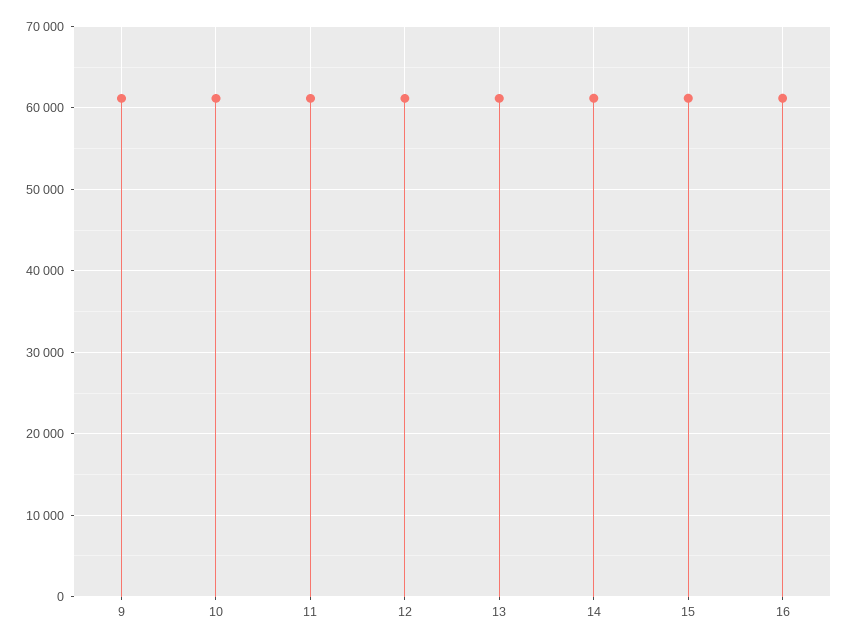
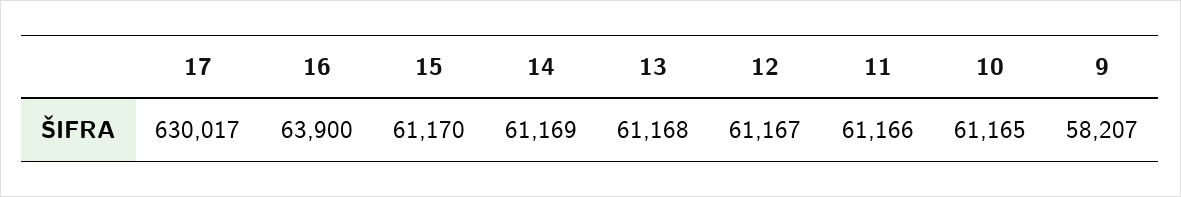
  {
-   "9": 61000,
+   "9": 58207,
    "10": 61165,
    "11": 61166,
    "12": 61167,
    "13": 61168,
    "14": 61169,
    "15": 61170,
-   "16": 61000
+   "16": 63900,
+   "17": 630017
  }

